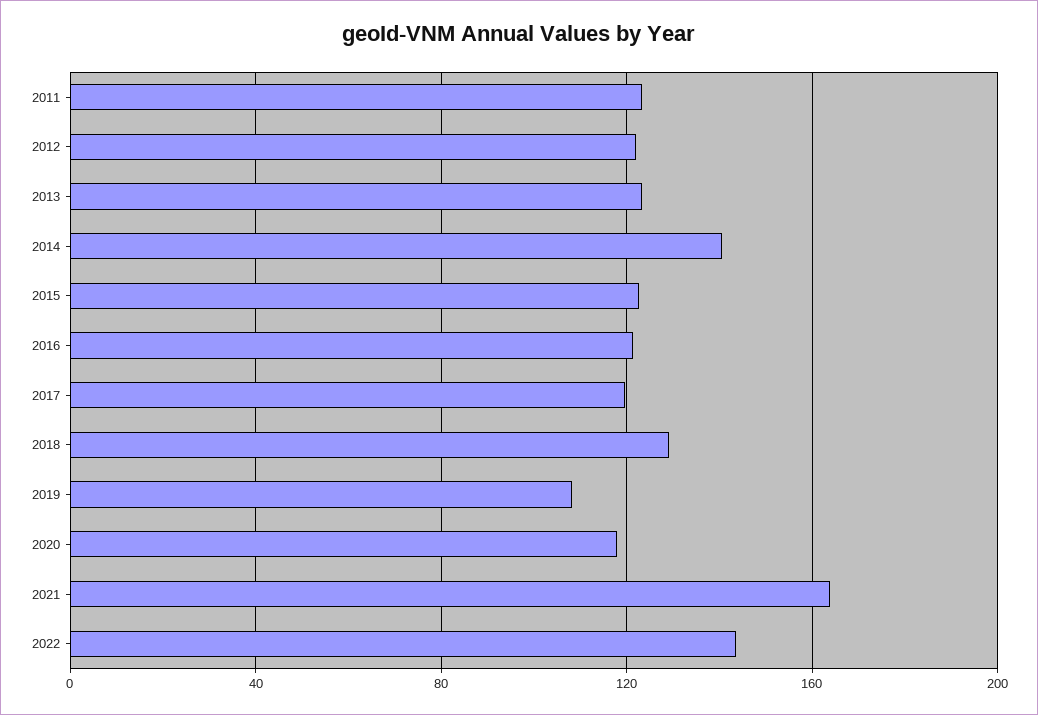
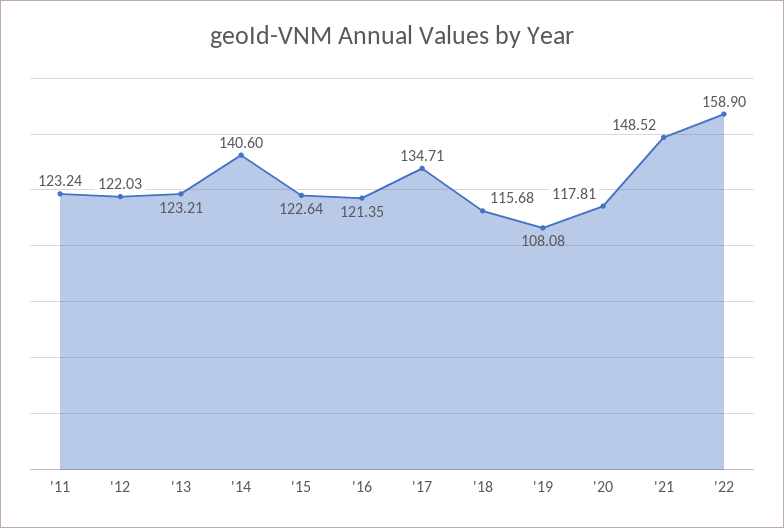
  {
    "2011": 123.24,
    "2012": 122.03,
    "2013": 123.21,
    "2014": 140.6,
    "2015": 122.64,
    "2016": 121.35,
-   "2017": 120,
+   "2017": 134.71,
-   "2018": 130,
+   "2018": 115.68,
    "2019": 108.08,
    "2020": 117.81,
-   "2021": 165,
+   "2021": 148.52,
-   "2022": 145
+   "2022": 158.9
  }

